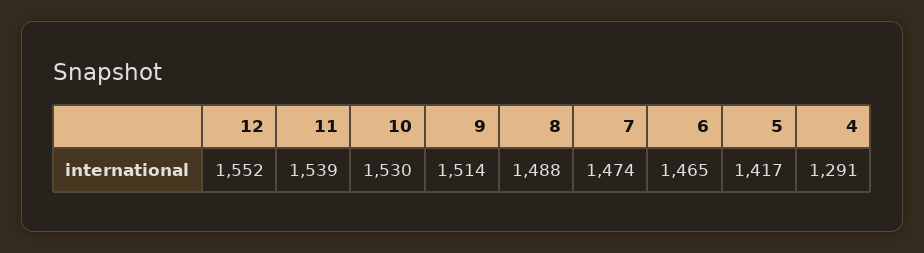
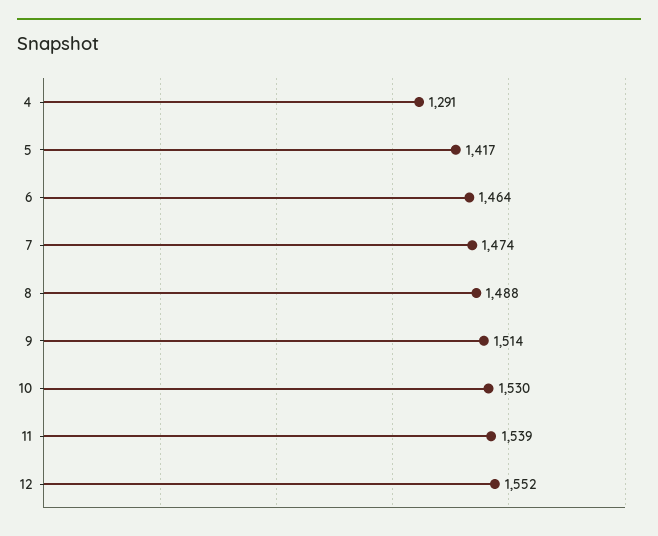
  {
    "12": 1552,
    "11": 1539,
    "10": 1530,
    "9": 1514,
    "8": 1488,
    "7": 1474,
-   "6": 1465,
+   "6": 1464,
    "5": 1417,
    "4": 1291
  }

